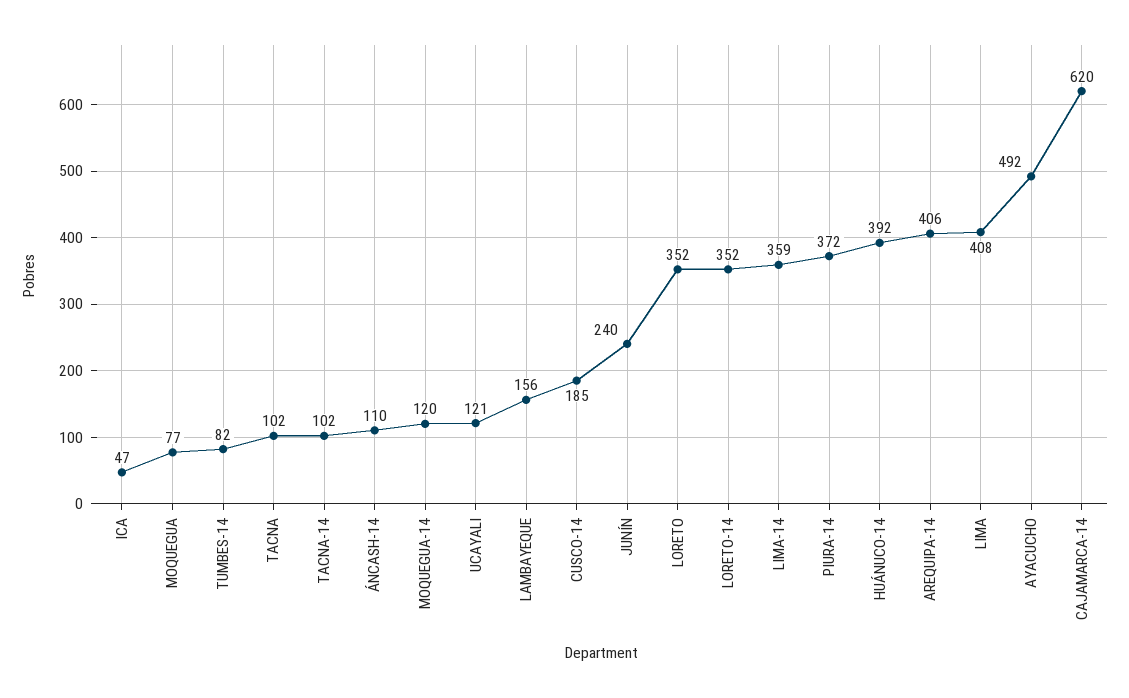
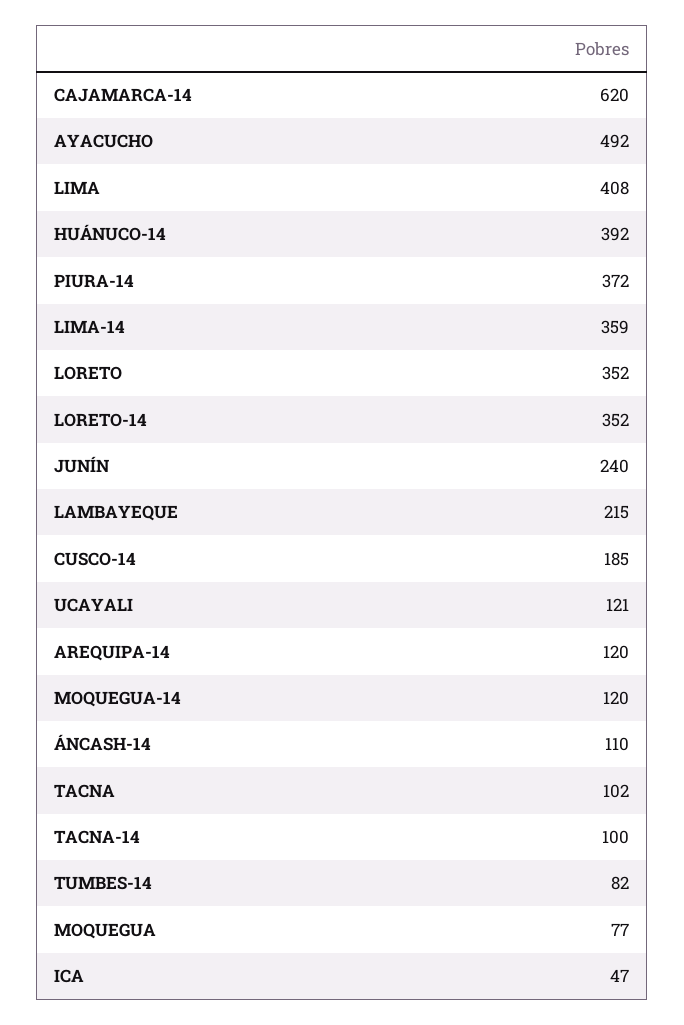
  {
    "ICA": 47,
    "MOQUEGUA": 77,
    "TUMBES-14": 82,
    "TACNA": 102,
-   "TACNA-14": 102,
+   "TACNA-14": 100,
    "ÁNCASH-14": 110,
    "MOQUEGUA-14": 120,
    "UCAYALI": 121,
-   "LAMBAYEQUE": 156,
+   "LAMBAYEQUE": 215,
    "CUSCO-14": 185,
    "JUNÍN": 240,
    "LORETO": 352,
    "LORETO-14": 352,
    "LIMA-14": 359,
    "PIURA-14": 372,
    "HUÁNUCO-14": 392,
-   "AREQUIPA-14": 406,
+   "AREQUIPA-14": 120,
    "LIMA": 408,
    "AYACUCHO": 492,
    "CAJAMARCA-14": 620
  }

